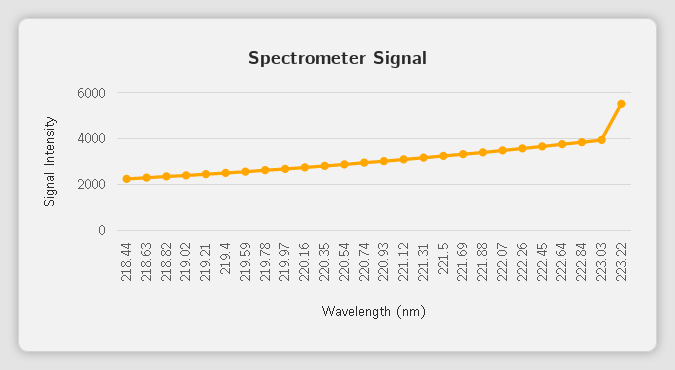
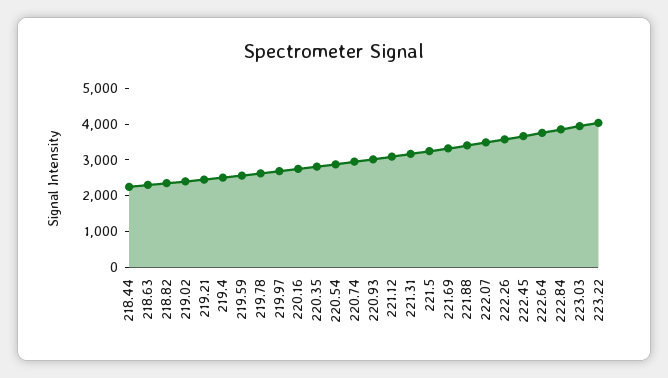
  {
    "218.44": 2250,
    "218.63": 2250,
    "218.82": 2250,
    "219.02": 2500,
    "219.21": 2500,
    "219.4": 2500,
    "219.59": 2500,
    "219.78": 2500,
    "219.97": 2750,
    "220.16": 2750,
    "220.35": 2750,
    "220.54": 2750,
    "220.74": 3000,
    "220.93": 3000,
    "221.12": 3000,
    "221.31": 3250,
    "221.5": 3250,
    "221.69": 3250,
    "221.88": 3500,
    "222.07": 3500,
    "222.26": 3500,
    "222.45": 3750,
    "222.64": 3750,
    "222.84": 3750,
    "223.03": 4000,
-   "223.22": 5500
+   "223.22": 4000
  }

